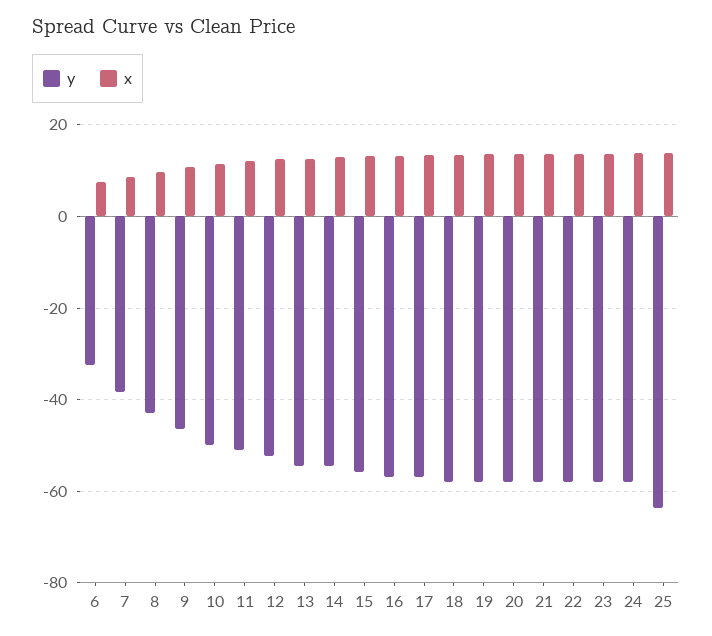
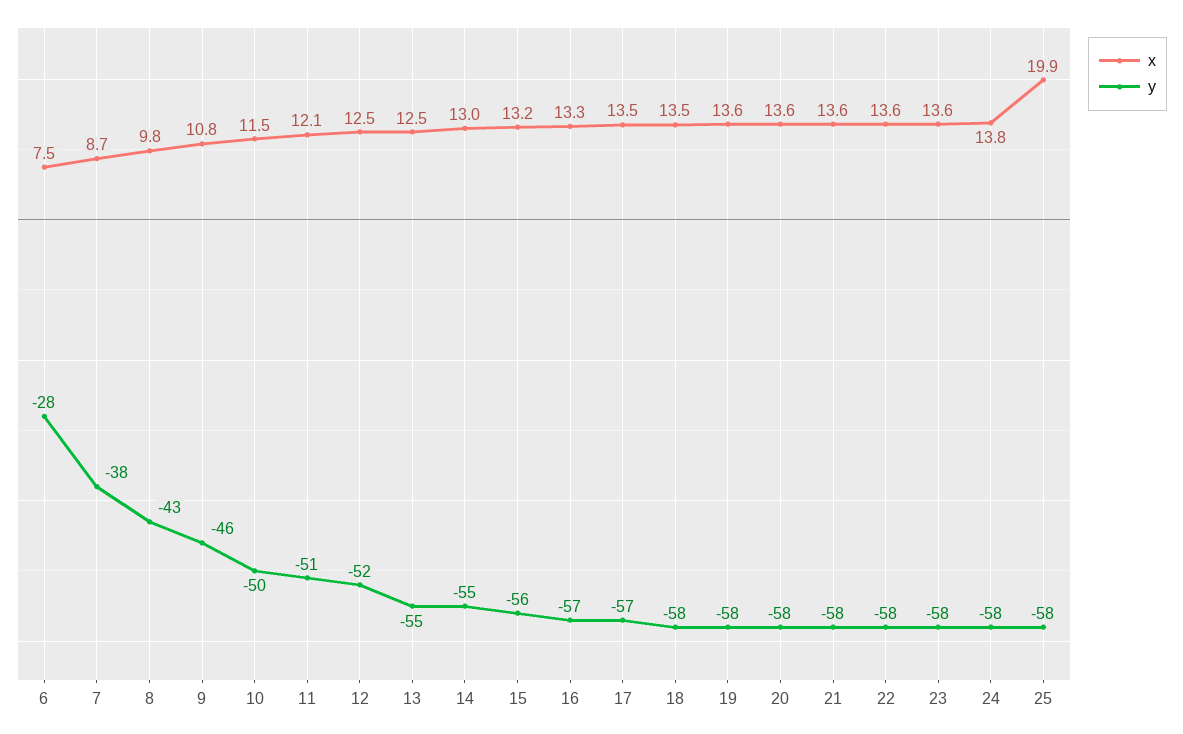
  {
    "y": {
-     "6": -32,
+     "6": -28,
      "7": -38,
      "8": -43,
      "9": -46,
      "10": -50,
      "11": -51,
      "12": -52,
      "13": -55,
      "14": -55,
      "15": -56,
      "16": -57,
      "17": -57,
      "18": -58,
      "19": -58,
      "20": -58,
      "21": -58,
      "22": -58,
      "23": -58,
      "24": -58,
-     "25": -64
+     "25": -58
    },
    "x": {
      "6": 7.5,
      "7": 8.7,
      "8": 9.8,
      "9": 10.8,
      "10": 11.5,
      "11": 12.1,
      "12": 12.5,
      "13": 12.5,
      "14": 13,
      "15": 13.2,
      "16": 13.3,
      "17": 13.5,
      "18": 13.5,
      "19": 13.6,
      "20": 13.6,
      "21": 13.6,
      "22": 13.6,
      "23": 13.6,
      "24": 13.8,
-     "25": 14
+     "25": 19.9
    }
  }

